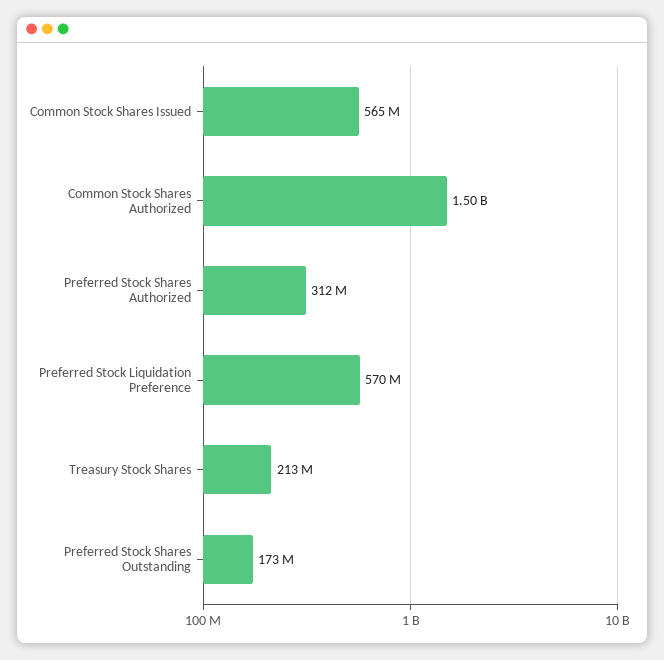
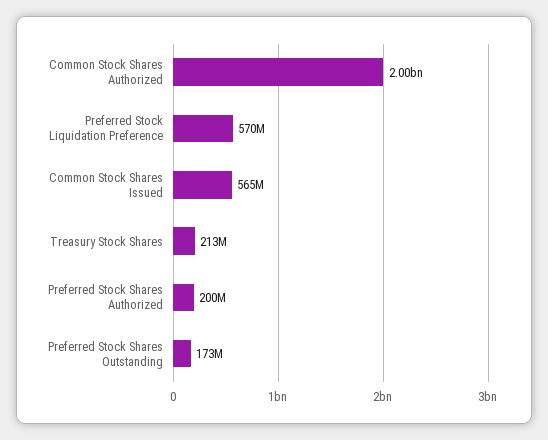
  {
    "Common Stock Shares Issued": 565000000,
-   "Common Stock Shares Authorized": 1500000000,
+   "Common Stock Shares Authorized": 2000000000,
-   "Preferred Stock Shares Authorized": 312000000,
+   "Preferred Stock Shares Authorized": 200000000,
    "Preferred Stock Liquidation Preference": 570000000,
    "Treasury Stock Shares": 213000000,
    "Preferred Stock Shares Outstanding": 173000000
  }

